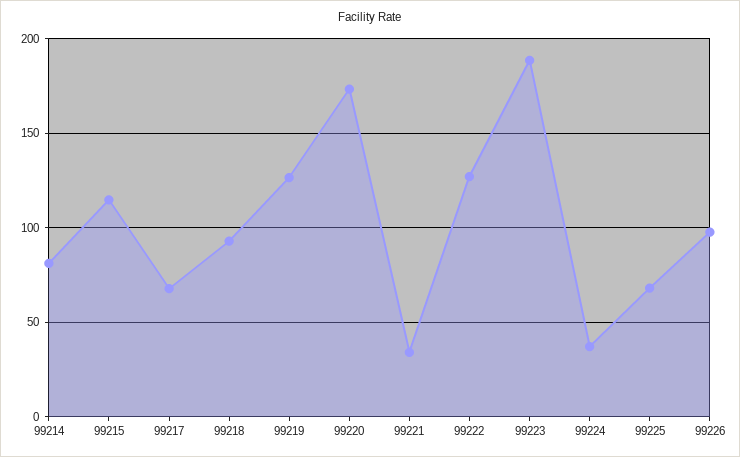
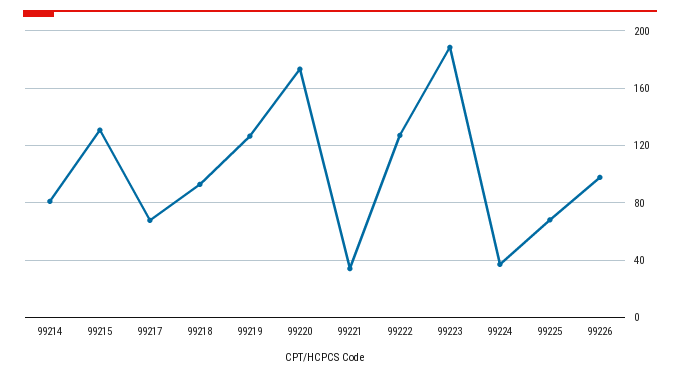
  {
    "99214": 80,
-   "99215": 115,
+   "99215": 130,
    "99217": 70,
    "99218": 95,
    "99219": 125,
    "99220": 175,
    "99221": 35,
    "99222": 125,
    "99223": 190,
    "99224": 35,
    "99225": 70,
    "99226": 100
  }

